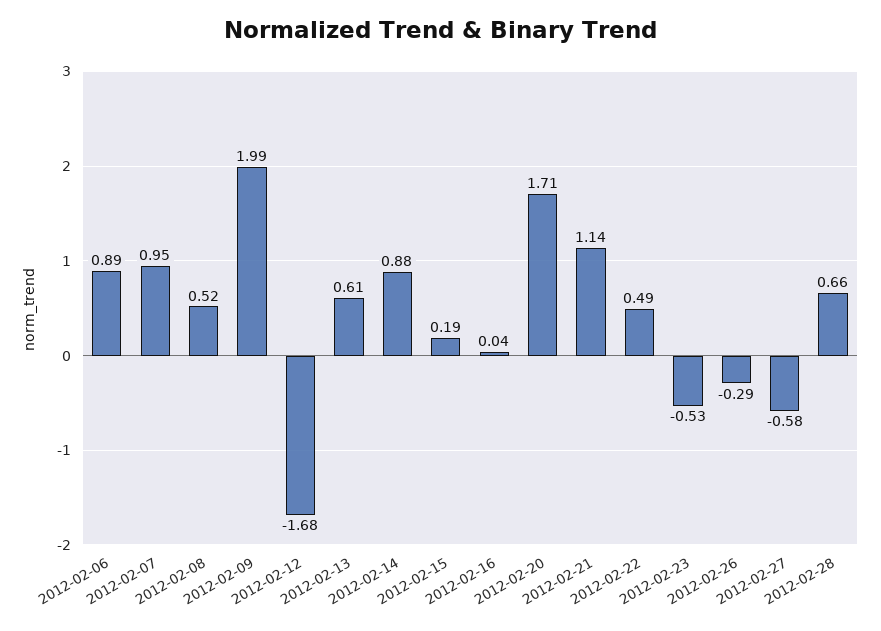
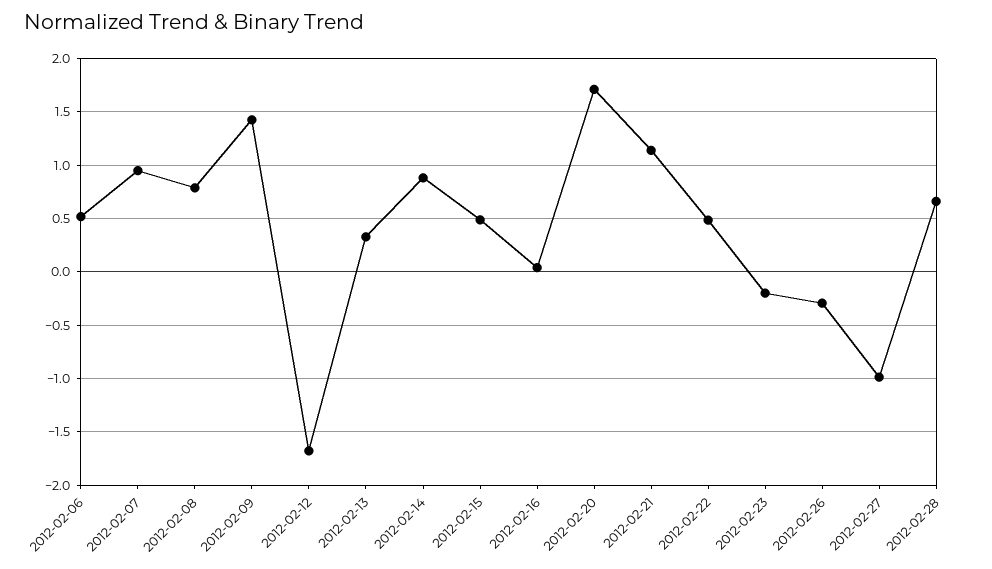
  {
-   "2012-02-06": 0.89,
+   "2012-02-06": 0.5,
    "2012-02-07": 0.95,
-   "2012-02-08": 0.52,
+   "2012-02-08": 0.8,
-   "2012-02-09": 1.99,
+   "2012-02-09": 1.4,
    "2012-02-12": -1.68,
-   "2012-02-13": 0.61,
+   "2012-02-13": 0.3,
    "2012-02-14": 0.88,
-   "2012-02-15": 0.19,
+   "2012-02-15": 0.5,
    "2012-02-16": 0.04,
    "2012-02-20": 1.71,
    "2012-02-21": 1.14,
    "2012-02-22": 0.49,
-   "2012-02-23": -0.53,
+   "2012-02-23": -0.2,
    "2012-02-26": -0.29,
-   "2012-02-27": -0.58,
+   "2012-02-27": -1,
    "2012-02-28": 0.66
  }

